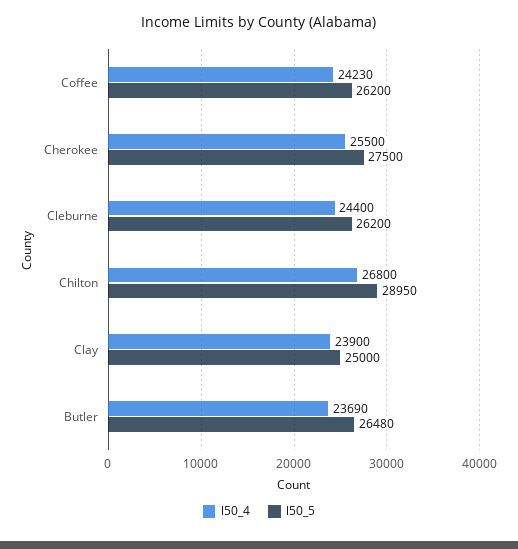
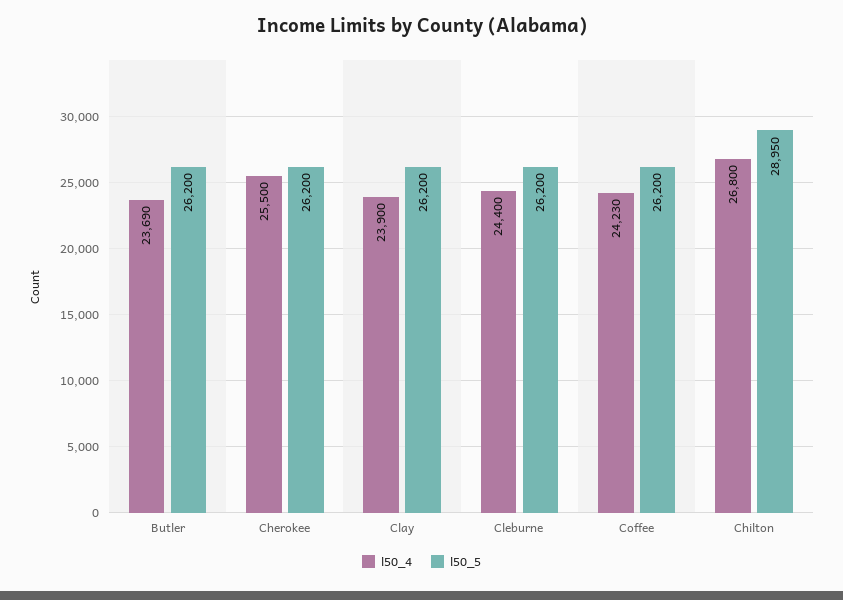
  {
    "l50_4": {
      "Coffee": 24230,
      "Cherokee": 25500,
      "Cleburne": 24400,
      "Chilton": 26800,
      "Clay": 23900,
      "Butler": 23690
    },
    "l50_5": {
      "Coffee": 26200,
-     "Cherokee": 27500,
+     "Cherokee": 26200,
      "Cleburne": 26200,
      "Chilton": 28950,
-     "Clay": 25000,
+     "Clay": 26200,
-     "Butler": 26480
+     "Butler": 26200
    }
  }

